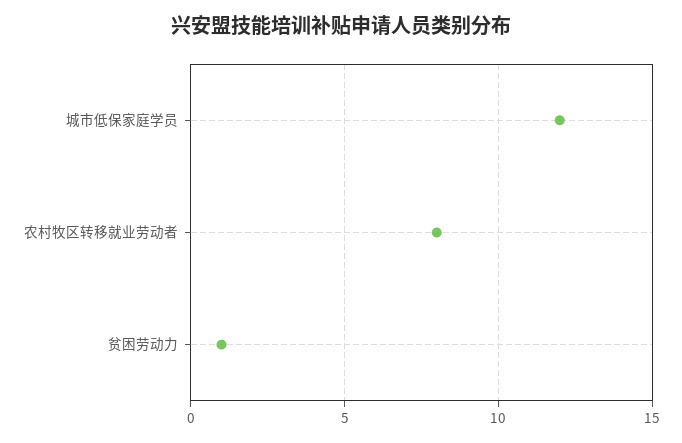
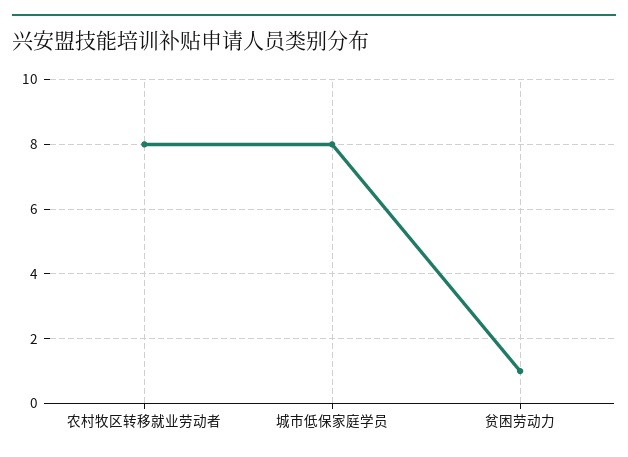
  {
-   "城市低保家庭学员": 12,
+   "城市低保家庭学员": 8,
    "农村牧区转移就业劳动者": 8,
    "贫困劳动力": 1
  }

